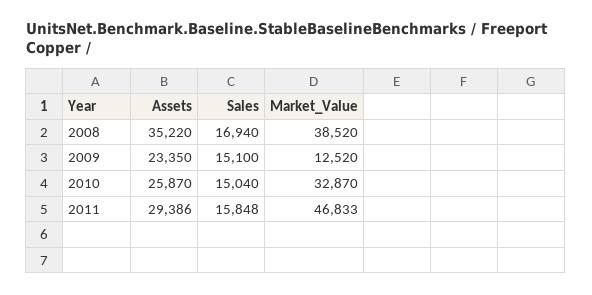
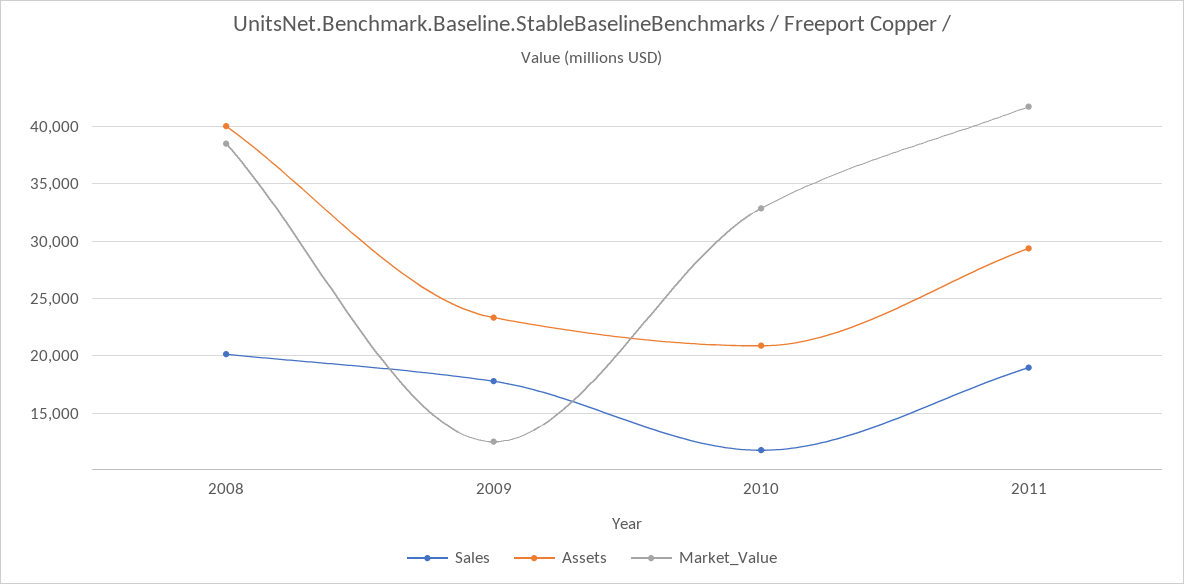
  {
    "Assets": {
-     "2008": 35220,
+     "2008": 40000,
      "2009": 23350,
-     "2010": 25870,
+     "2010": 21000,
      "2011": 29386
    },
    "Sales": {
-     "2008": 16940,
+     "2008": 20000,
-     "2009": 15100,
+     "2009": 18000,
-     "2010": 15040,
+     "2010": 12000,
-     "2011": 15848
+     "2011": 19000
    },
    "Market_Value": {
      "2008": 38520,
      "2009": 12520,
      "2010": 32870,
-     "2011": 46833
+     "2011": 42000
    }
  }

